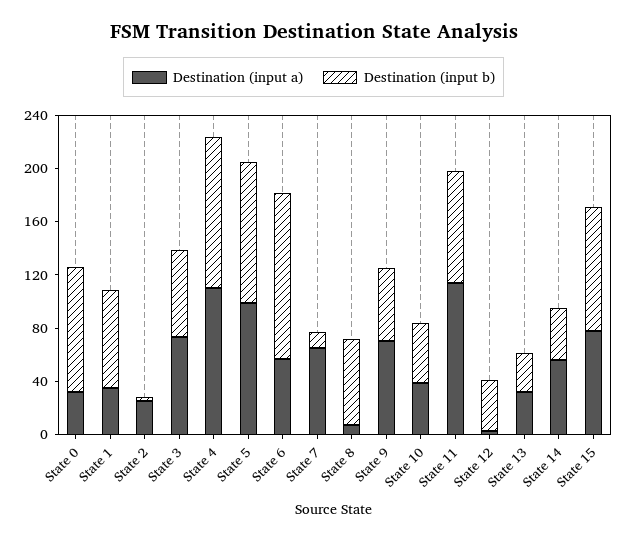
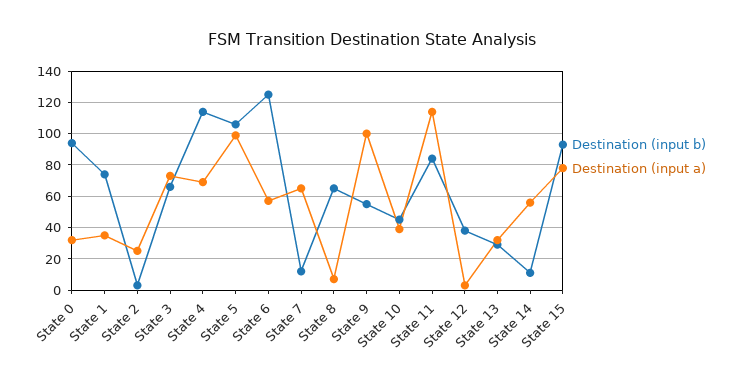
  {
    "Destination (input a)": {
      "State 0": 30,
      "State 1": 35,
      "State 2": 25,
      "State 3": 75,
-     "State 4": 110,
+     "State 4": 70,
      "State 5": 100,
      "State 6": 55,
      "State 7": 65,
      "State 8": 5,
-     "State 9": 70,
+     "State 9": 100,
      "State 10": 40,
      "State 11": 115,
      "State 12": 5,
      "State 13": 30,
      "State 14": 55,
      "State 15": 80
    },
    "Destination (input b)": {
      "State 0": 95,
      "State 1": 75,
      "State 2": 5,
      "State 3": 65,
      "State 4": 115,
      "State 5": 105,
      "State 6": 125,
      "State 7": 10,
      "State 8": 65,
      "State 9": 55,
      "State 10": 45,
      "State 11": 85,
      "State 12": 40,
      "State 13": 30,
-     "State 14": 40,
+     "State 14": 10,
      "State 15": 95
    }
  }

